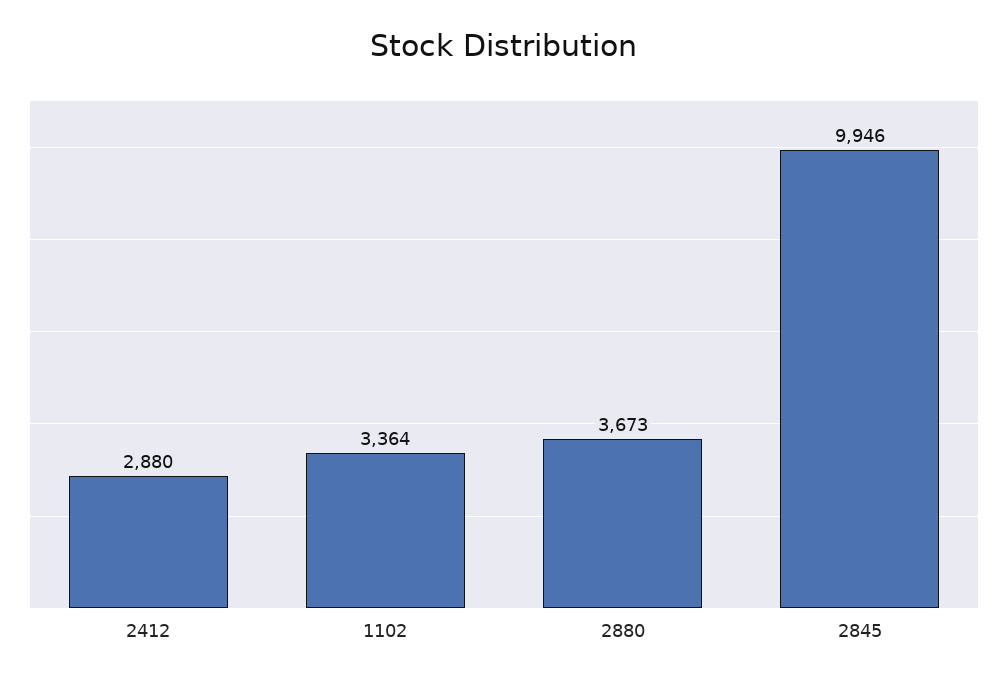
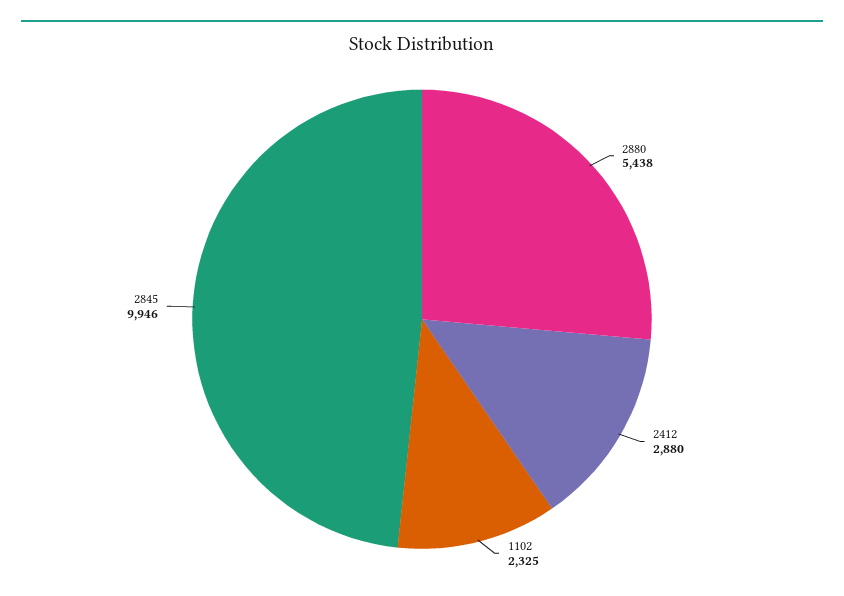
  {
    "2412": 2880,
-   "1102": 3364,
+   "1102": 2325,
-   "2880": 3673,
+   "2880": 5438,
    "2845": 9946
  }

